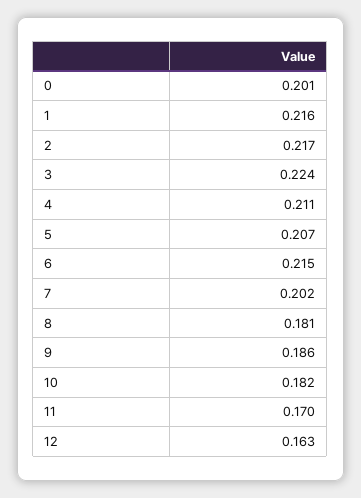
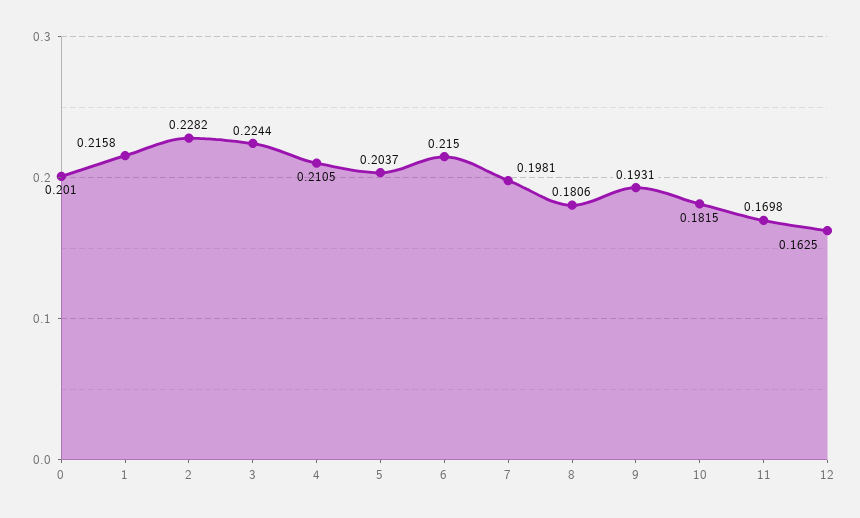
  {
    "0": 0.201,
    "1": 0.2158,
-   "2": 0.217,
+   "2": 0.2282,
    "3": 0.2244,
    "4": 0.2105,
-   "5": 0.207,
+   "5": 0.2037,
    "6": 0.215,
-   "7": 0.202,
+   "7": 0.1981,
    "8": 0.1806,
-   "9": 0.186,
+   "9": 0.1931,
    "10": 0.1815,
    "11": 0.1698,
    "12": 0.1625
  }

